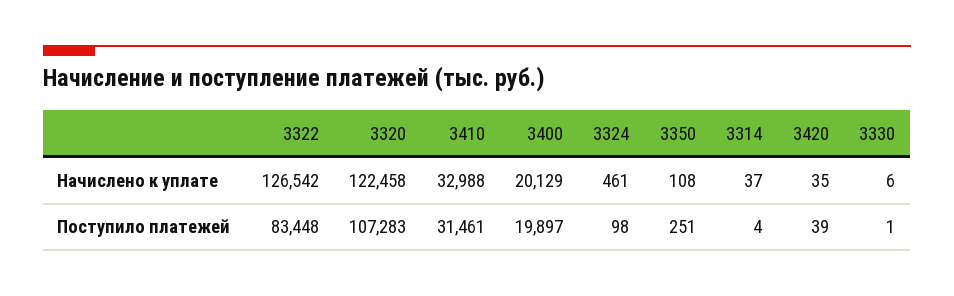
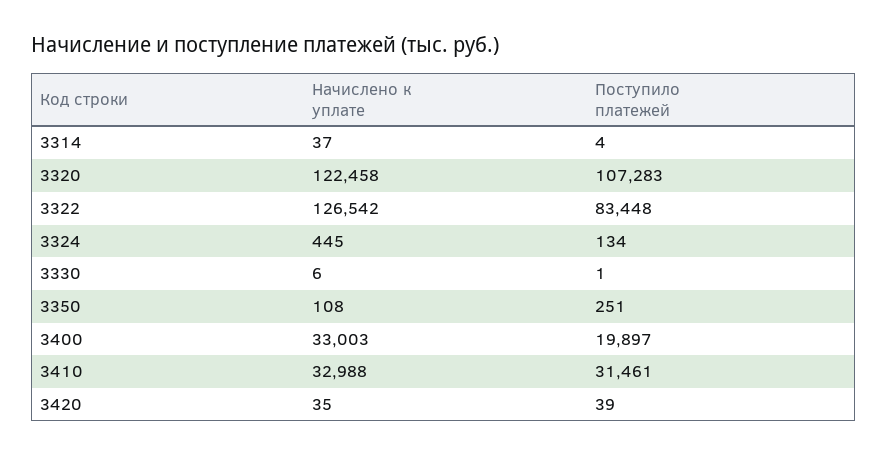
  {
    "3322": {
      "Начислено к уплате": 126542,
      "Поступило платежей": 83448
    },
    "3320": {
      "Начислено к уплате": 122458,
      "Поступило платежей": 107283
    },
    "3410": {
      "Начислено к уплате": 32988,
      "Поступило платежей": 31461
    },
    "3400": {
-     "Начислено к уплате": 20129,
+     "Начислено к уплате": 33003,
      "Поступило платежей": 19897
    },
    "3324": {
-     "Начислено к уплате": 461,
+     "Начислено к уплате": 445,
-     "Поступило платежей": 98
+     "Поступило платежей": 134
    },
    "3350": {
      "Начислено к уплате": 108,
      "Поступило платежей": 251
    },
    "3314": {
      "Начислено к уплате": 37,
      "Поступило платежей": 4
    },
    "3420": {
      "Начислено к уплате": 35,
      "Поступило платежей": 39
    },
    "3330": {
      "Начислено к уплате": 6,
      "Поступило платежей": 1
    }
  }

